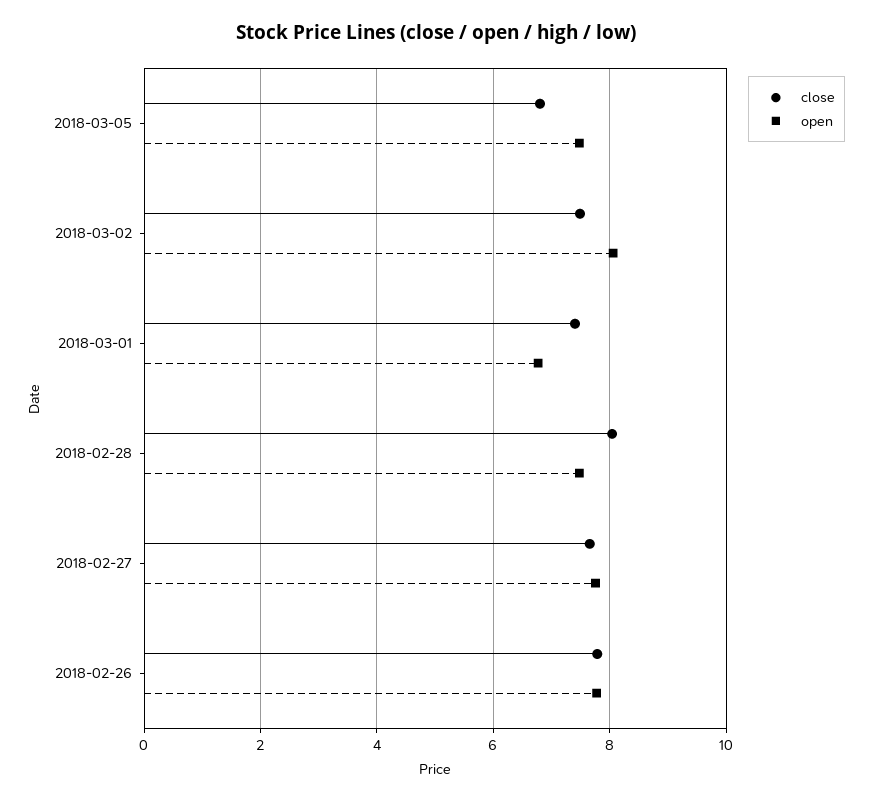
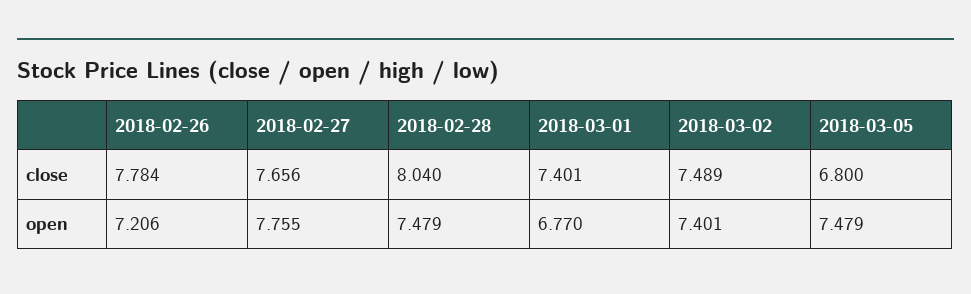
  {
    "close": {
      "2018-03-05": 6.8,
      "2018-03-02": 7.489,
      "2018-03-01": 7.401,
      "2018-02-28": 8.04,
      "2018-02-27": 7.656,
      "2018-02-26": 7.784
    },
    "open": {
      "2018-03-05": 7.479,
-     "2018-03-02": 8,
+     "2018-03-02": 7.401,
      "2018-03-01": 6.77,
      "2018-02-28": 7.479,
      "2018-02-27": 7.755,
-     "2018-02-26": 7.8
+     "2018-02-26": 7.206
    }
  }

